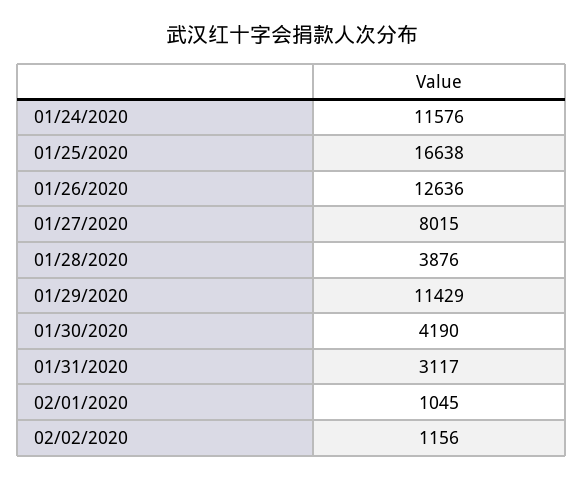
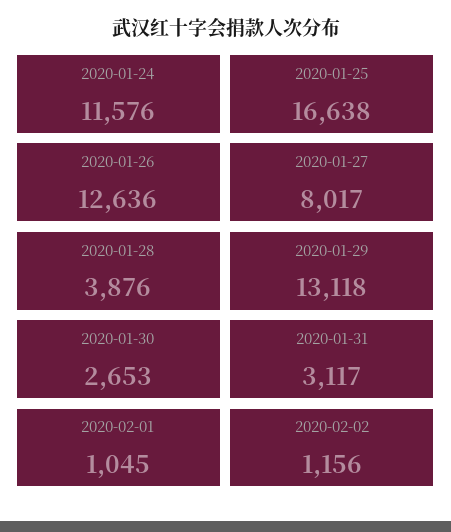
  {
    "01/24/2020": 11576,
    "01/25/2020": 16638,
    "01/26/2020": 12636,
-   "01/27/2020": 8015,
+   "01/27/2020": 8017,
    "01/28/2020": 3876,
-   "01/29/2020": 11429,
+   "01/29/2020": 13118,
-   "01/30/2020": 4190,
+   "01/30/2020": 2653,
    "01/31/2020": 3117,
    "02/01/2020": 1045,
    "02/02/2020": 1156
  }

